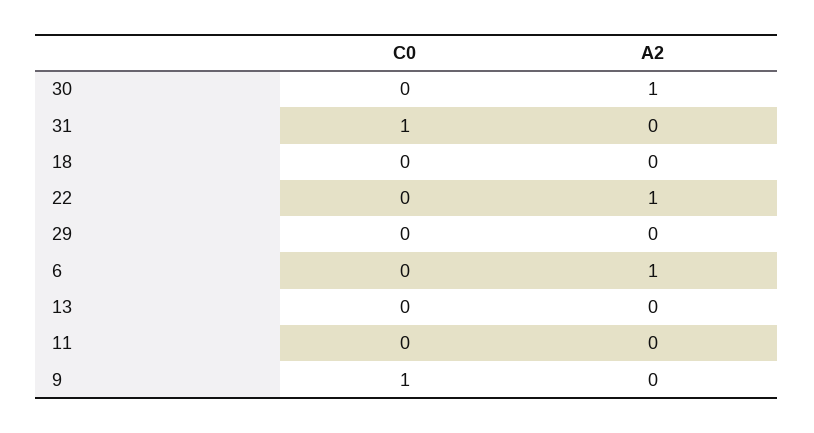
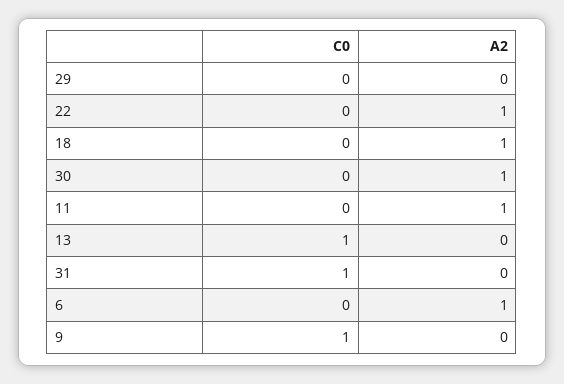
  {
    "C0": {
      "30": 0,
      "31": 1,
      "18": 0,
      "22": 0,
      "29": 0,
      "6": 0,
-     "13": 0,
+     "13": 1,
      "11": 0,
      "9": 1
    },
    "A2": {
      "30": 1,
      "31": 0,
-     "18": 0,
+     "18": 1,
      "22": 1,
      "29": 0,
      "6": 1,
      "13": 0,
-     "11": 0,
+     "11": 1,
      "9": 0
    }
  }

